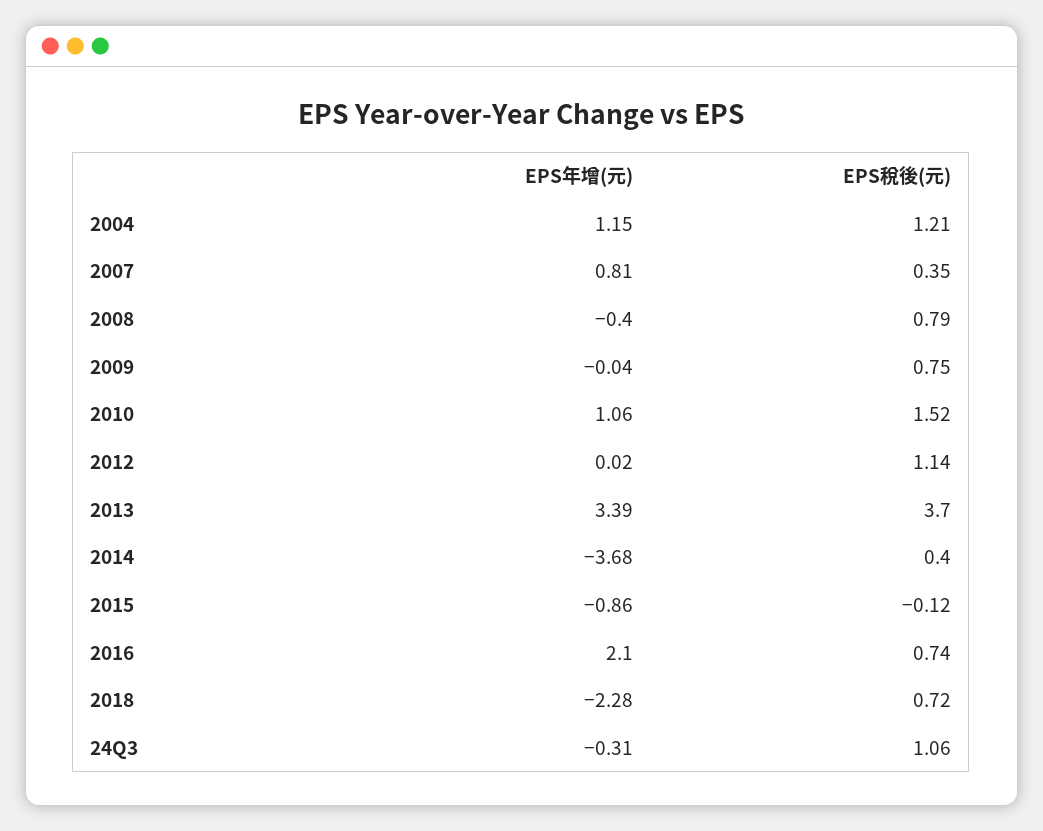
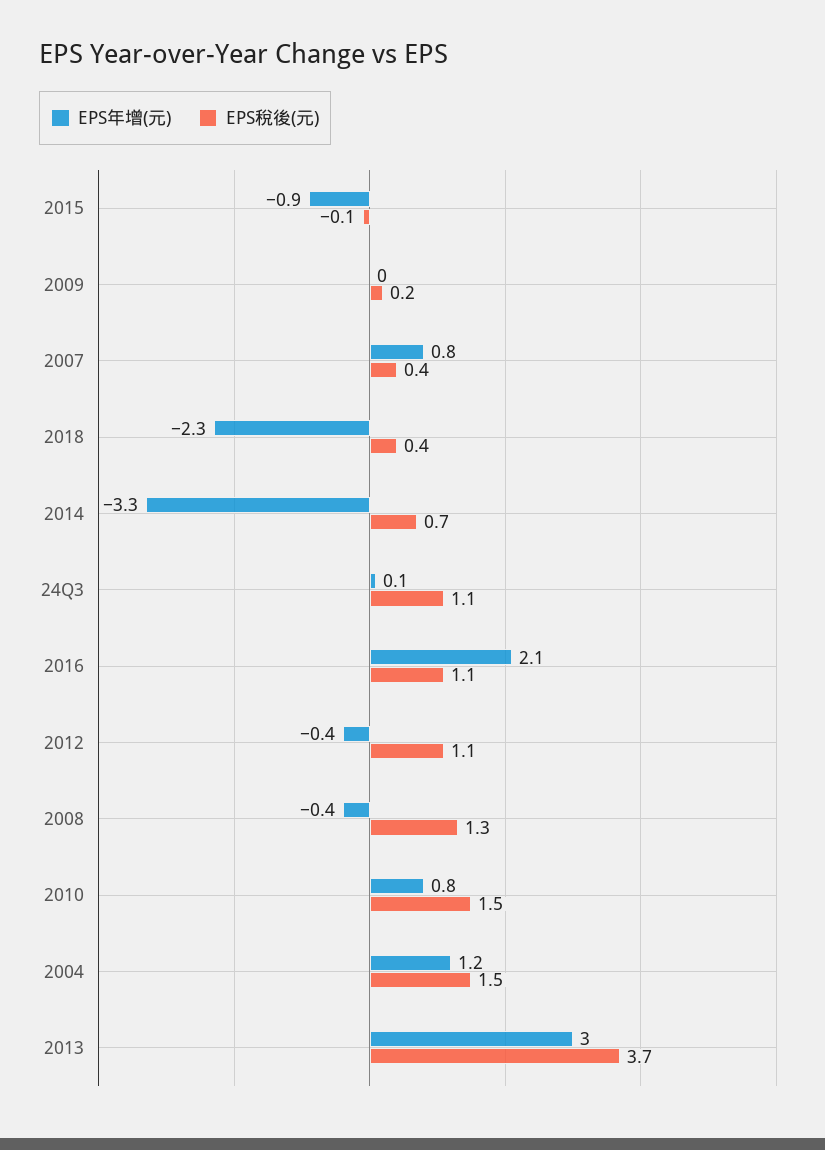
  {
    "EPS年增(元)": {
      "2004": 1.15,
      "2007": 0.81,
      "2008": -0.4,
      "2009": -0.04,
-     "2010": 1.06,
+     "2010": 0.8,
-     "2012": 0.02,
+     "2012": -0.4,
-     "2013": 3.39,
+     "2013": 3,
-     "2014": -3.68,
+     "2014": -3.3,
      "2015": -0.86,
      "2016": 2.1,
      "2018": -2.28,
-     "24Q3": -0.31
+     "24Q3": 0.1
    },
    "EPS稅後(元)": {
-     "2004": 1.21,
+     "2004": 1.5,
      "2007": 0.35,
-     "2008": 0.79,
+     "2008": 1.3,
-     "2009": 0.75,
+     "2009": 0.2,
      "2010": 1.52,
      "2012": 1.14,
      "2013": 3.7,
-     "2014": 0.4,
+     "2014": 0.7,
      "2015": -0.12,
-     "2016": 0.74,
+     "2016": 1.1,
-     "2018": 0.72,
+     "2018": 0.4,
      "24Q3": 1.06
    }
  }

